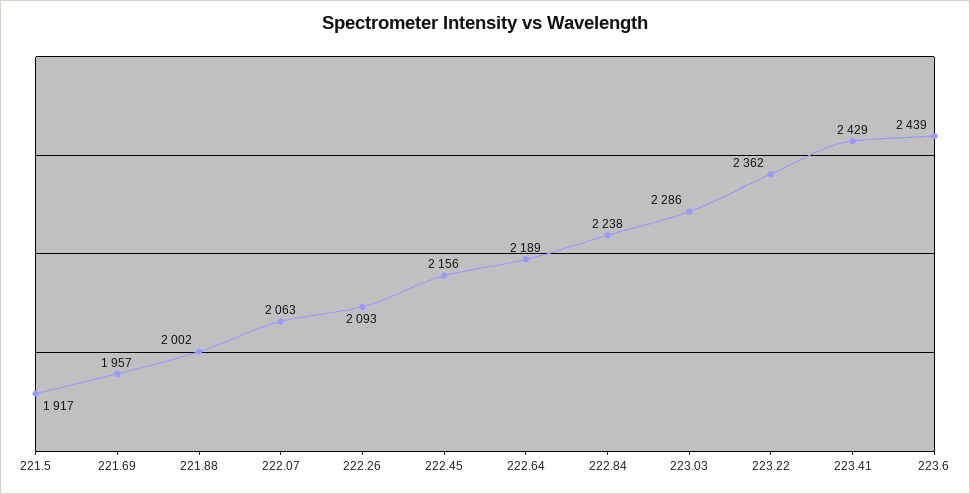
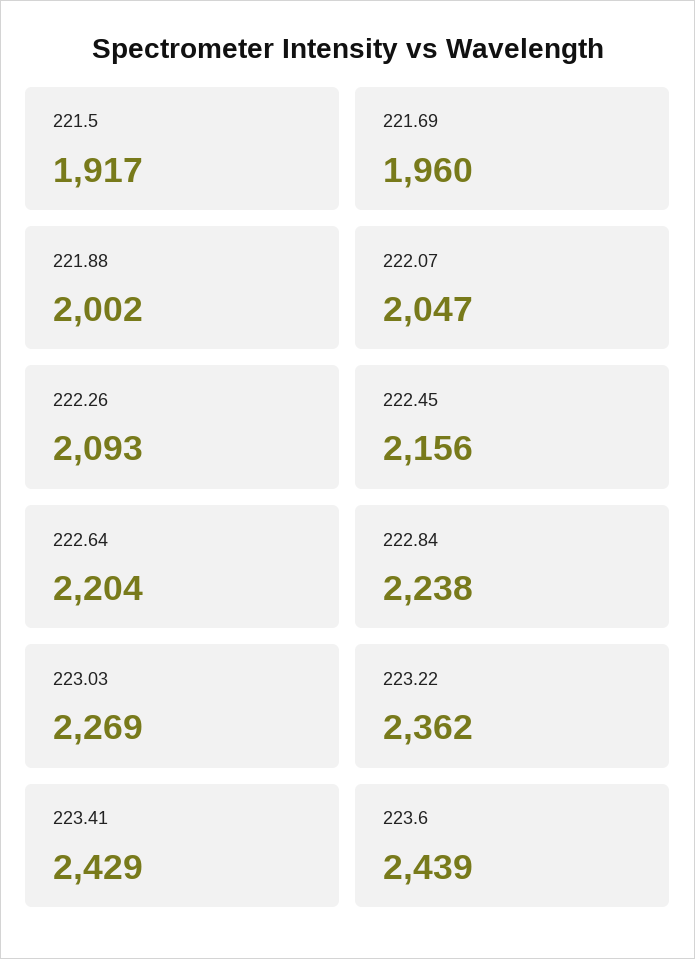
  {
    "221.5": 1917,
-   "221.69": 1957,
+   "221.69": 1960,
    "221.88": 2002,
-   "222.07": 2063,
+   "222.07": 2047,
    "222.26": 2093,
    "222.45": 2156,
-   "222.64": 2189,
+   "222.64": 2204,
    "222.84": 2238,
-   "223.03": 2286,
+   "223.03": 2269,
    "223.22": 2362,
    "223.41": 2429,
    "223.6": 2439
  }

